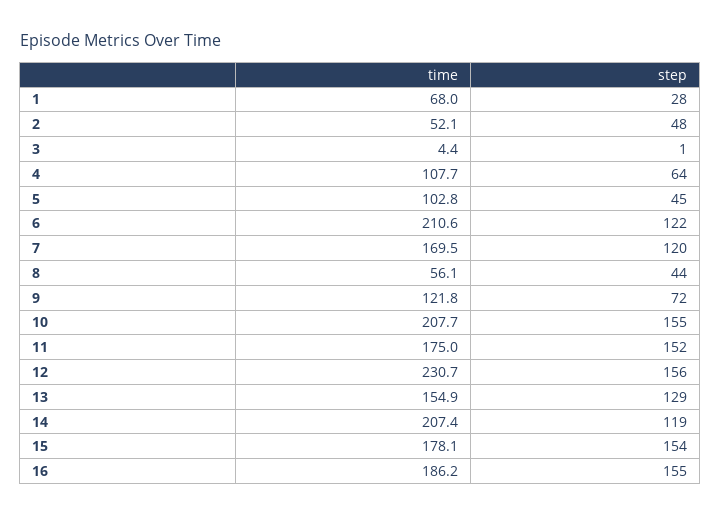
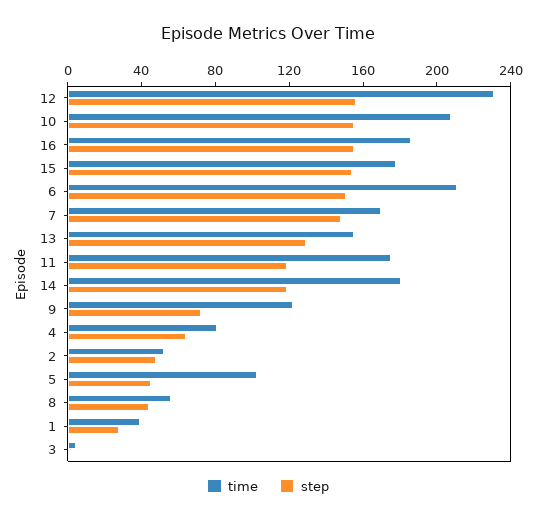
  {
    "time": {
-     "1": 68,
+     "1": 40,
      "2": 52.1,
      "3": 4.4,
-     "4": 107.7,
+     "4": 80,
      "5": 102.8,
      "6": 210.6,
      "7": 169.5,
      "8": 56.1,
      "9": 121.8,
      "10": 207.7,
      "11": 175,
      "12": 230.7,
      "13": 154.9,
-     "14": 207.4,
+     "14": 180,
      "15": 178.1,
      "16": 186.2
    },
    "step": {
      "1": 28,
      "2": 48,
      "3": 1,
      "4": 64,
      "5": 45,
-     "6": 122,
+     "6": 150,
-     "7": 120,
+     "7": 150,
      "8": 44,
      "9": 72,
      "10": 155,
-     "11": 152,
+     "11": 120,
      "12": 156,
      "13": 129,
      "14": 119,
      "15": 154,
      "16": 155
    }
  }

